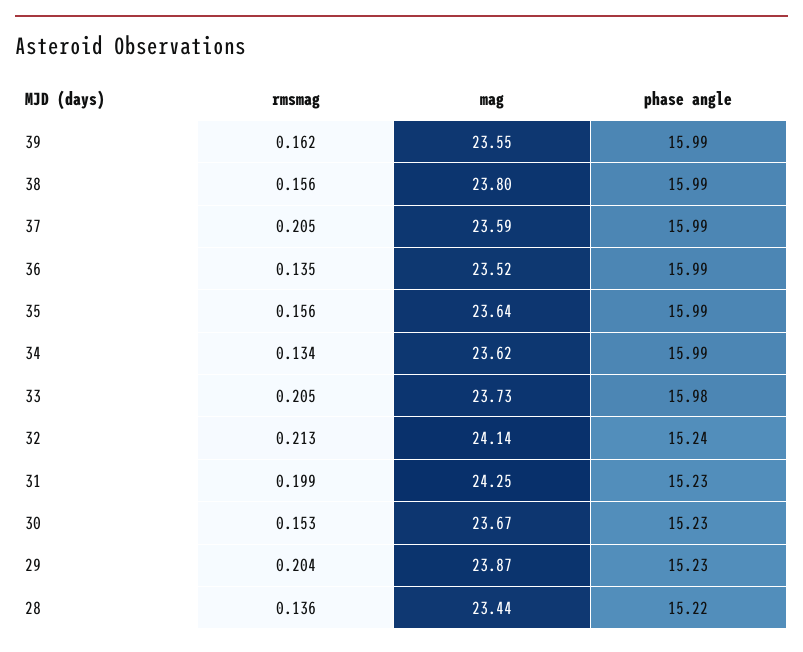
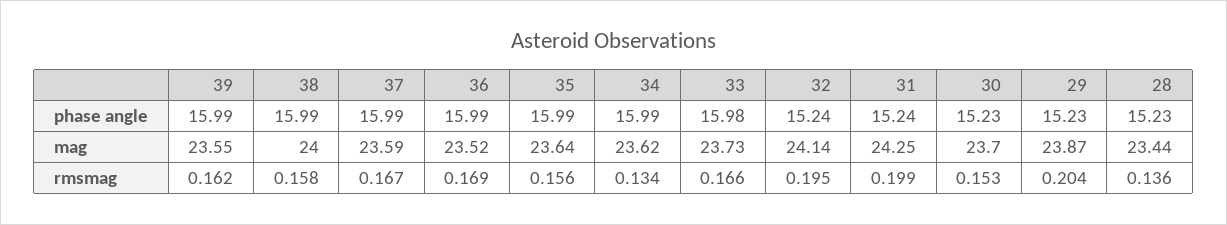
  {
    "rmsmag": {
      "39": 0.162,
-     "38": 0.156,
+     "38": 0.158,
-     "37": 0.205,
+     "37": 0.167,
-     "36": 0.135,
+     "36": 0.169,
      "35": 0.156,
      "34": 0.134,
-     "33": 0.205,
+     "33": 0.166,
-     "32": 0.213,
+     "32": 0.195,
      "31": 0.199,
      "30": 0.153,
      "29": 0.204,
      "28": 0.136
    },
    "mag": {
      "39": 23.55,
-     "38": 23.8,
+     "38": 24,
      "37": 23.59,
      "36": 23.52,
      "35": 23.64,
      "34": 23.62,
      "33": 23.73,
      "32": 24.14,
      "31": 24.25,
-     "30": 23.67,
+     "30": 23.7,
      "29": 23.87,
      "28": 23.44
    },
    "phase angle": {
      "39": 15.99,
      "38": 15.99,
      "37": 15.99,
      "36": 15.99,
      "35": 15.99,
      "34": 15.99,
      "33": 15.98,
      "32": 15.24,
-     "31": 15.23,
+     "31": 15.24,
      "30": 15.23,
      "29": 15.23,
-     "28": 15.22
+     "28": 15.23
    }
  }

